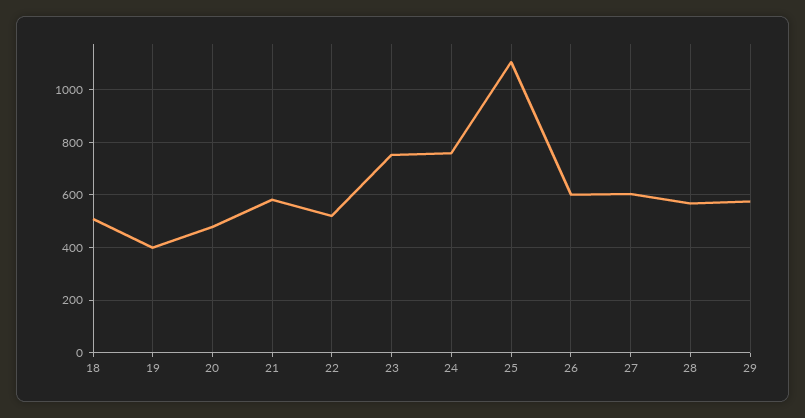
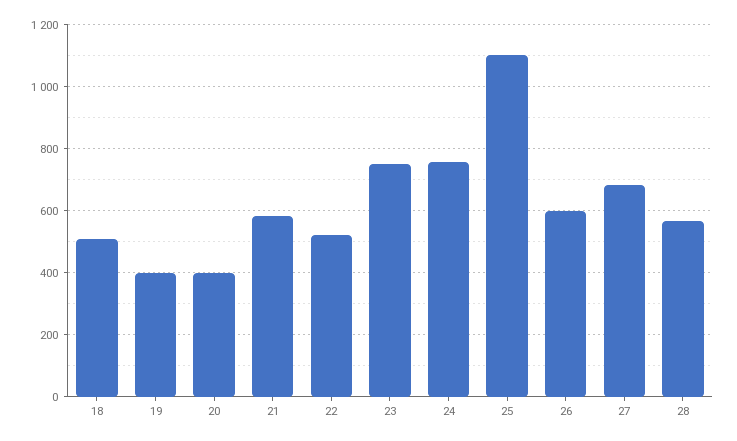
  {
    "18": 500,
    "19": 400,
-   "20": 475,
+   "20": 400,
    "21": 580,
    "22": 520,
    "23": 760,
    "24": 760,
    "25": 1100,
    "26": 600,
-   "27": 600,
+   "27": 680,
-   "28": 560,
+   "28": 560
-   "29": 575
  }

